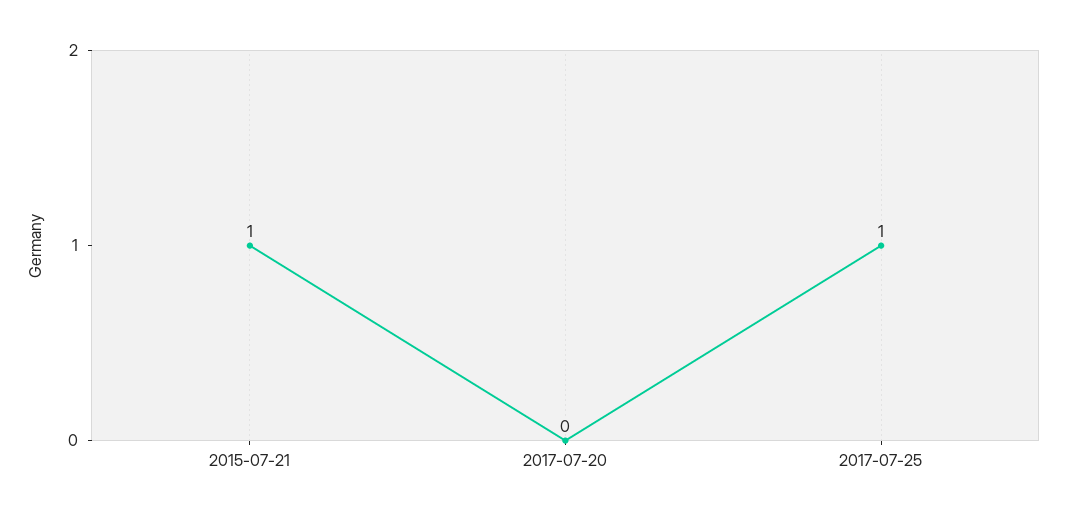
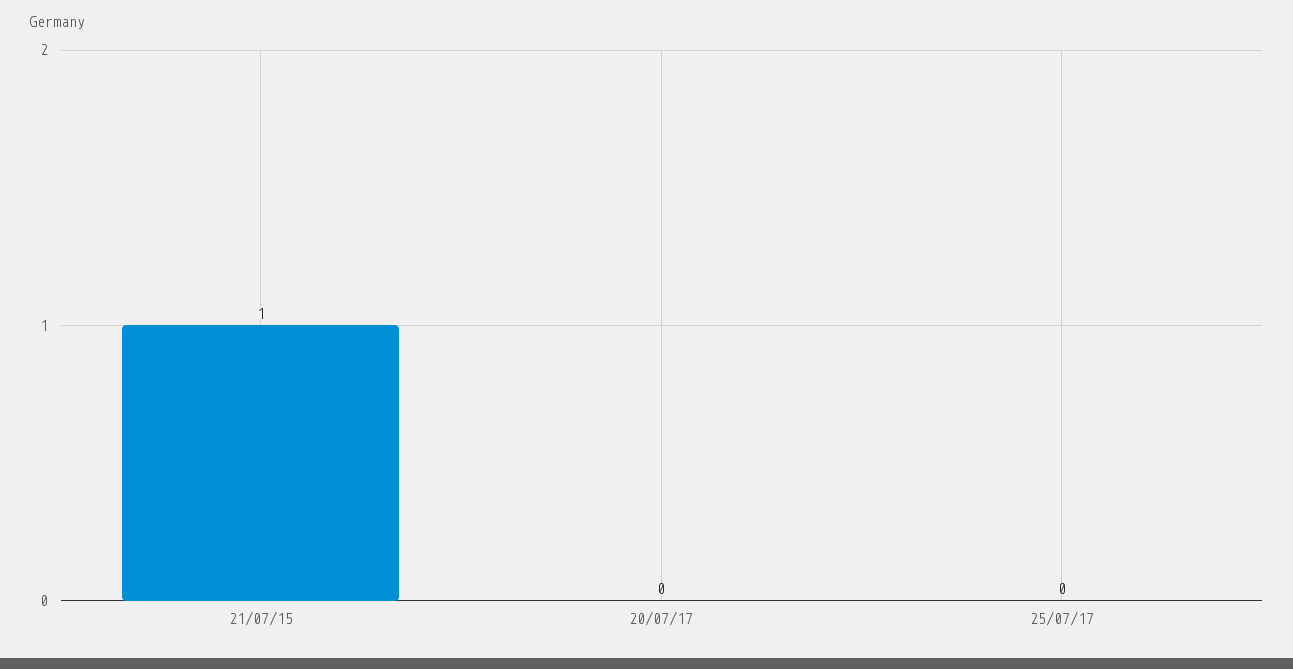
  {
    "2015-07-21": 1,
    "2017-07-20": 0,
-   "2017-07-25": 1
+   "2017-07-25": 0
  }

